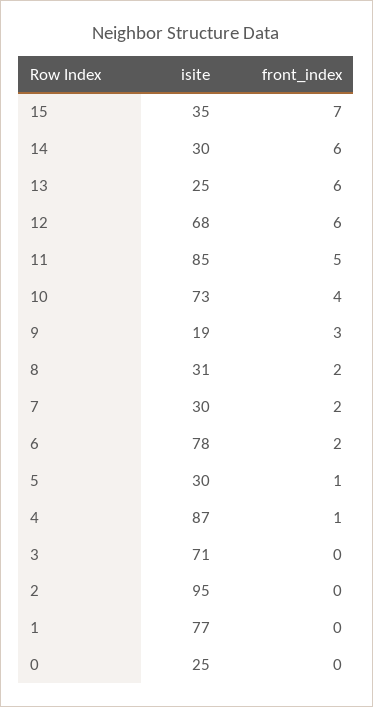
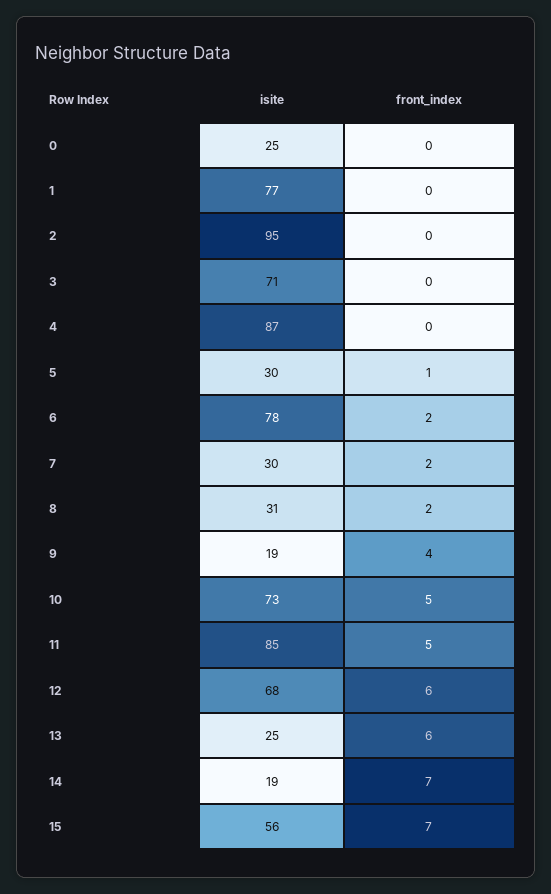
  {
    "isite": {
-     "15": 35,
+     "15": 56,
-     "14": 30,
+     "14": 19,
      "13": 25,
      "12": 68,
      "11": 85,
      "10": 73,
      "9": 19,
      "8": 31,
      "7": 30,
      "6": 78,
      "5": 30,
      "4": 87,
      "3": 71,
      "2": 95,
      "1": 77,
      "0": 25
    },
    "front_index": {
      "15": 7,
-     "14": 6,
+     "14": 7,
      "13": 6,
      "12": 6,
      "11": 5,
-     "10": 4,
+     "10": 5,
-     "9": 3,
+     "9": 4,
      "8": 2,
      "7": 2,
      "6": 2,
      "5": 1,
-     "4": 1,
+     "4": 0,
      "3": 0,
      "2": 0,
      "1": 0,
      "0": 0
    }
  }

